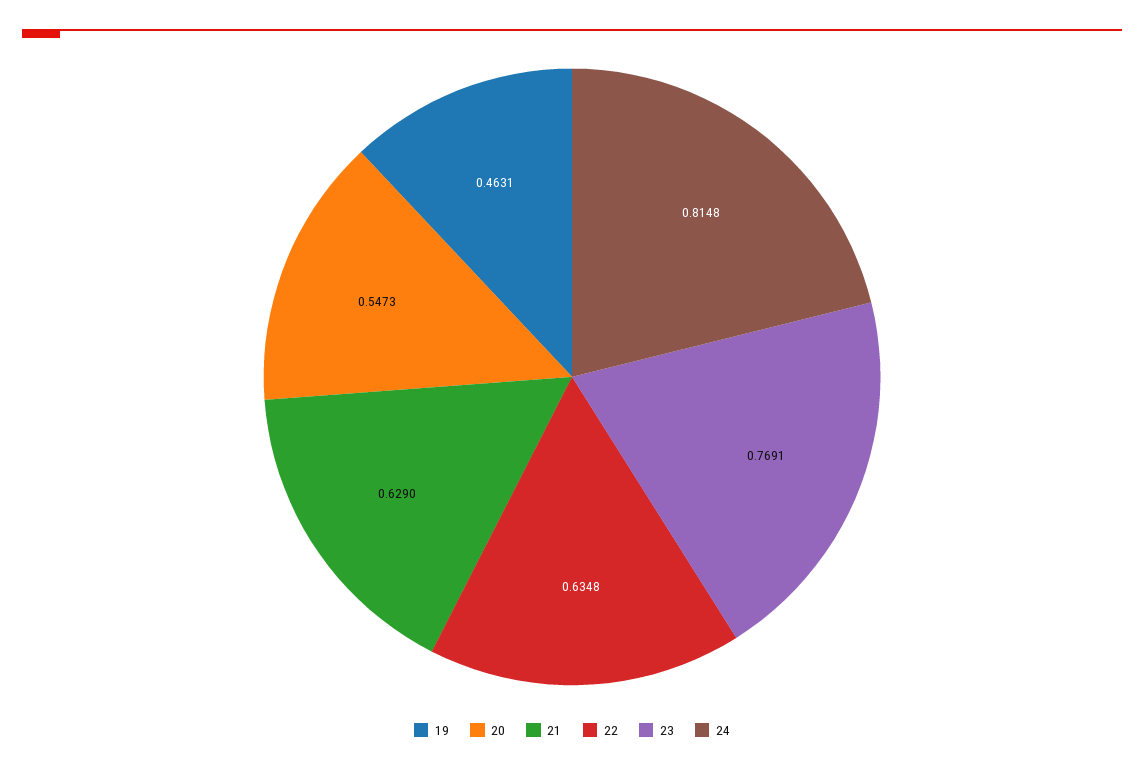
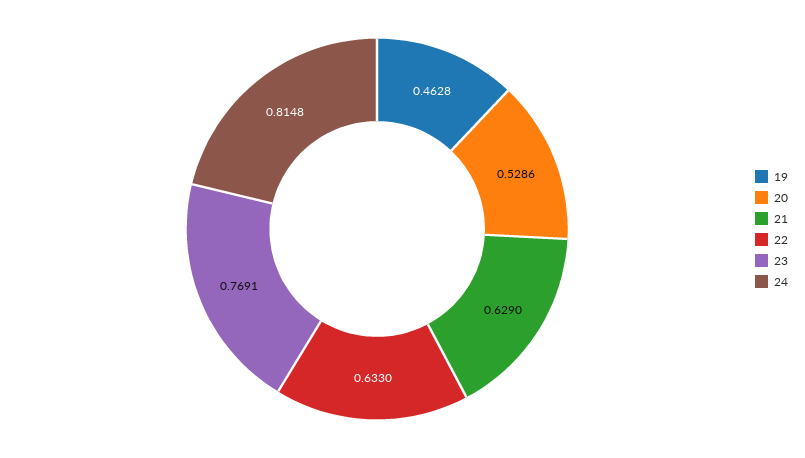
  {
-   "19": 0.4631,
+   "19": 0.4628,
-   "20": 0.5473,
+   "20": 0.5286,
    "21": 0.629,
-   "22": 0.6348,
+   "22": 0.633,
    "23": 0.7691,
    "24": 0.8148
  }

